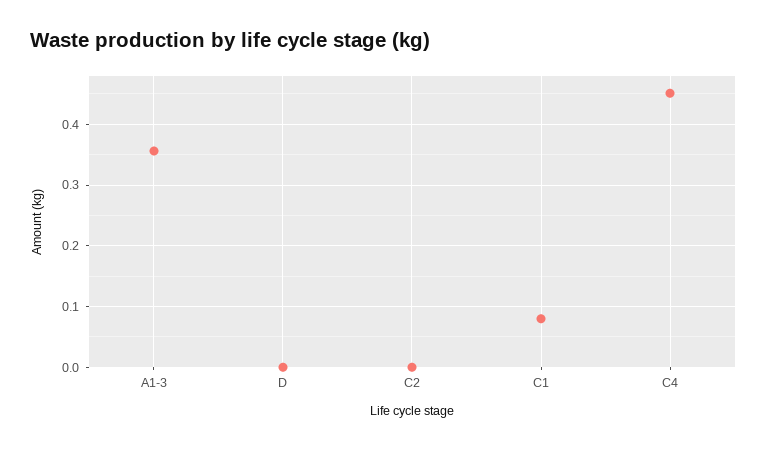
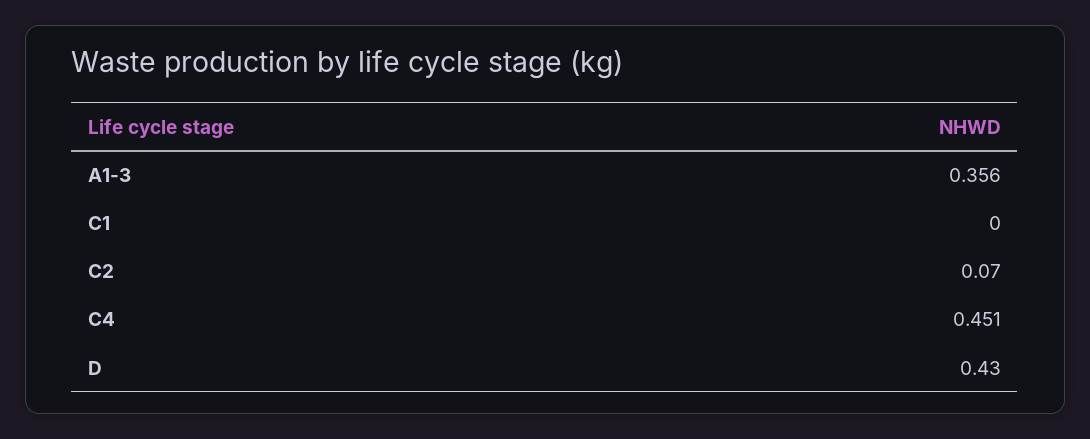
  {
    "A1-3": 0.356,
-   "D": 0,
+   "D": 0.43,
-   "C2": 0,
+   "C2": 0.07,
-   "C1": 0.08,
+   "C1": 0,
    "C4": 0.451
  }

